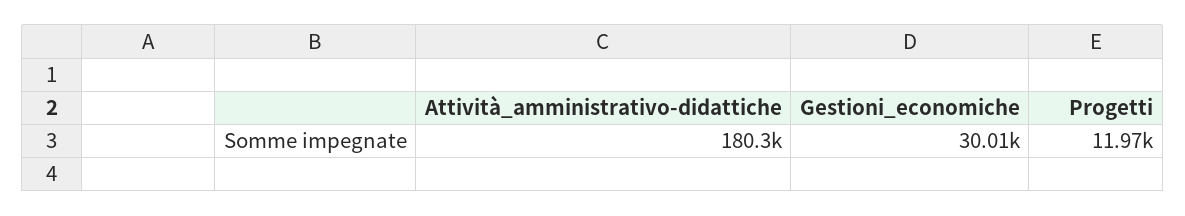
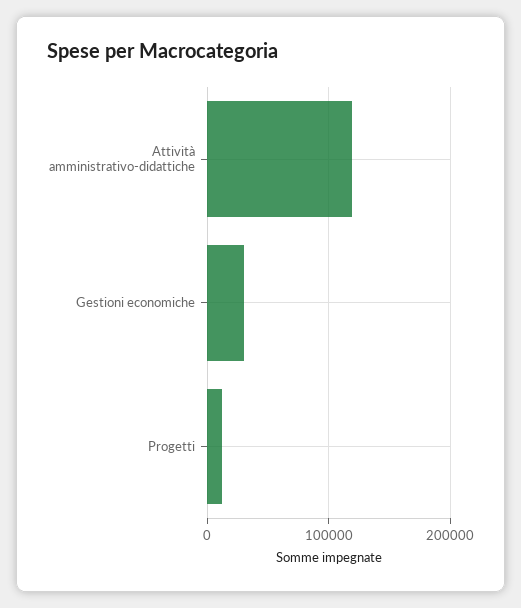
  {
-   "Attività_amministrativo-didattiche": 180300,
+   "Attività_amministrativo-didattiche": 120000,
    "Gestioni_economiche": 30010,
    "Progetti": 11970
  }

